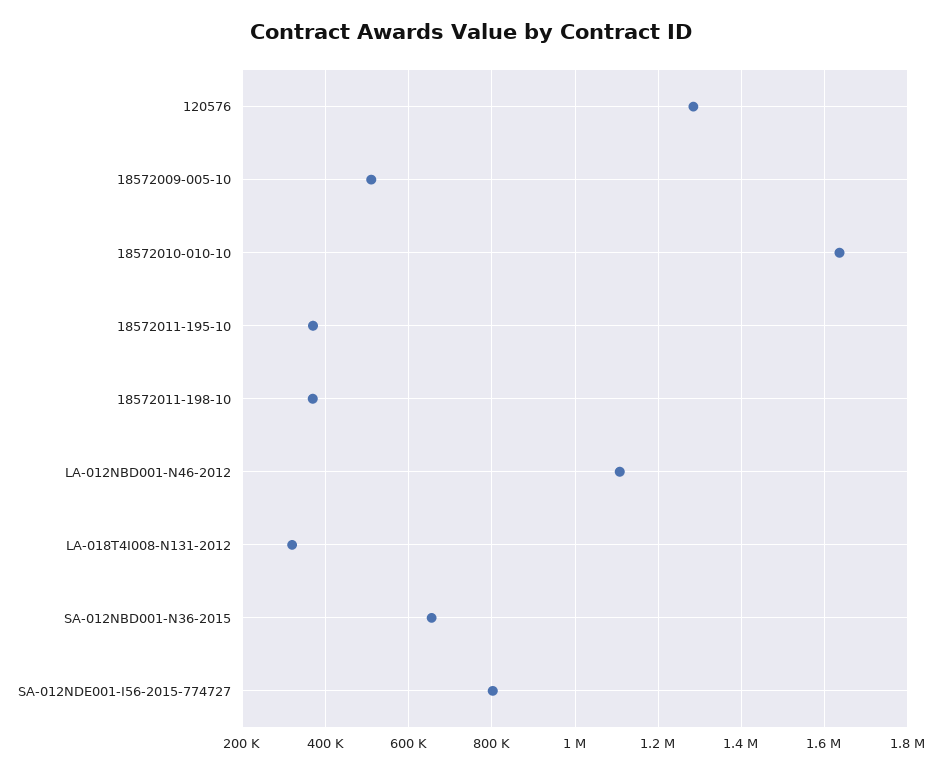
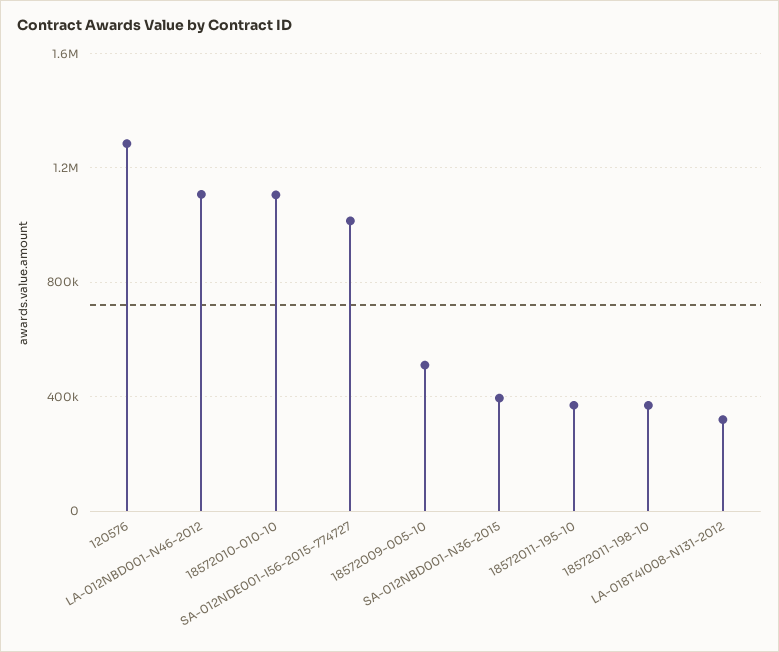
  {
    "120576": 1280000,
    "18572009-005-10": 500000,
-   "18572010-010-10": 1640000,
+   "18572010-010-10": 1100000,
    "18572011-195-10": 360000,
    "18572011-198-10": 360000,
    "LA-012NBD001-N46-2012": 1100000,
    "LA-018T4I008-N131-2012": 320000,
-   "SA-012NBD001-N36-2015": 660000,
+   "SA-012NBD001-N36-2015": 400000,
-   "SA-012NDE001-I56-2015-774727": 800000
+   "SA-012NDE001-I56-2015-774727": 1000000
  }

